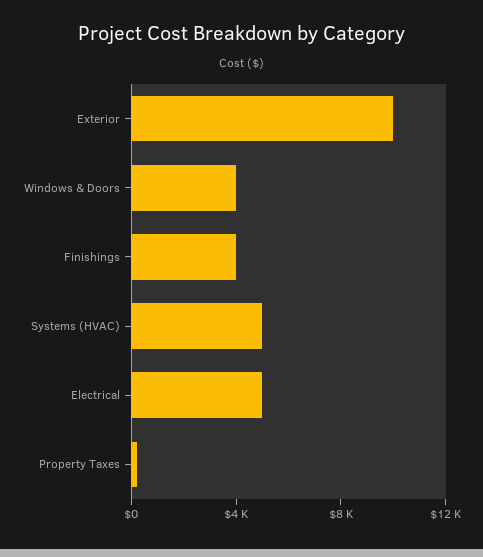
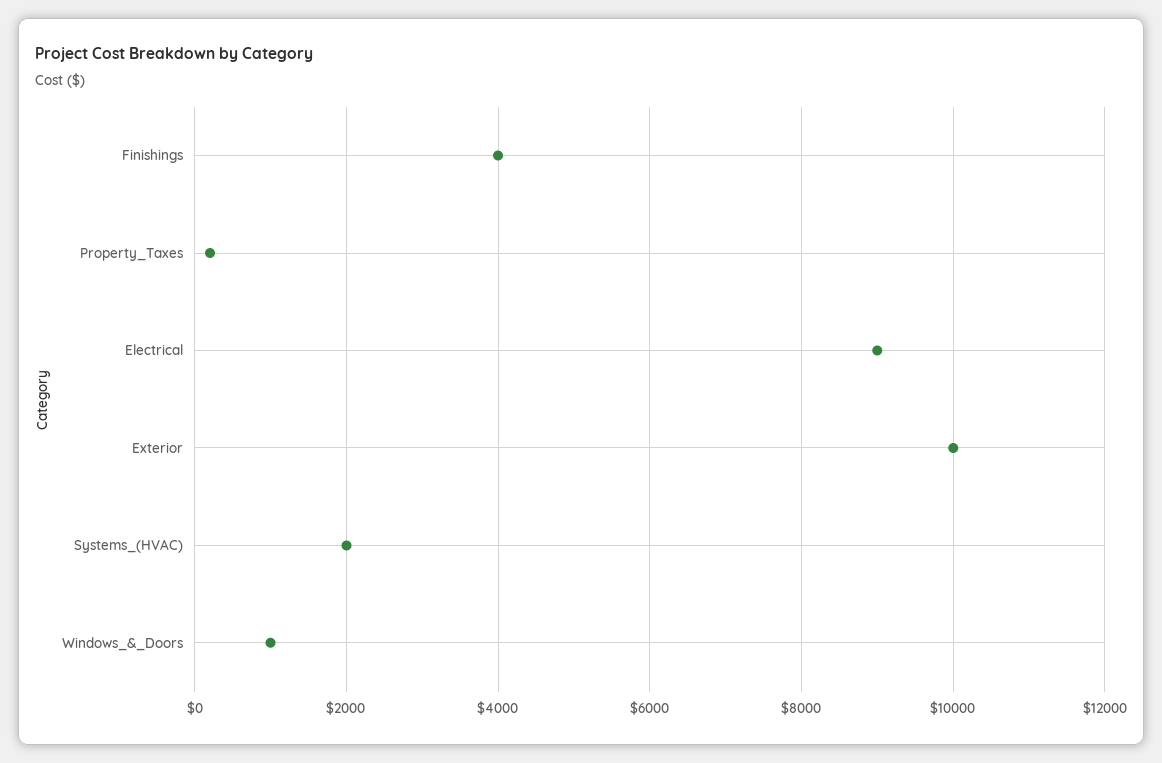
  {
    "Exterior": 10000,
-   "Windows & Doors": 4000,
+   "Windows & Doors": 1000,
    "Finishings": 4000,
-   "Systems (HVAC)": 5000,
+   "Systems (HVAC)": 2000,
-   "Electrical": 5000,
+   "Electrical": 9000,
    "Property Taxes": 200
  }

